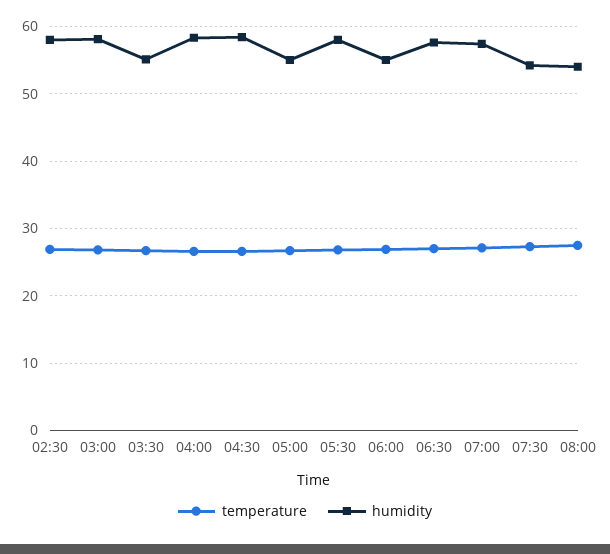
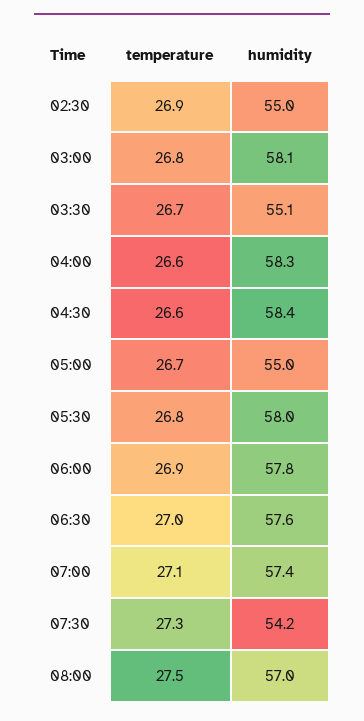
  {
    "temperature": {
      "02:30": 26.9,
      "03:00": 26.8,
      "03:30": 26.7,
      "04:00": 26.6,
      "04:30": 26.6,
      "05:00": 26.7,
      "05:30": 26.8,
      "06:00": 26.9,
      "06:30": 27,
      "07:00": 27.1,
      "07:30": 27.3,
      "08:00": 27.5
    },
    "humidity": {
-     "02:30": 58,
+     "02:30": 55,
      "03:00": 58.1,
      "03:30": 55.1,
      "04:00": 58.3,
      "04:30": 58.4,
      "05:00": 55,
      "05:30": 58,
-     "06:00": 55,
+     "06:00": 57.8,
      "06:30": 57.6,
      "07:00": 57.4,
      "07:30": 54.2,
-     "08:00": 54
+     "08:00": 57
    }
  }

